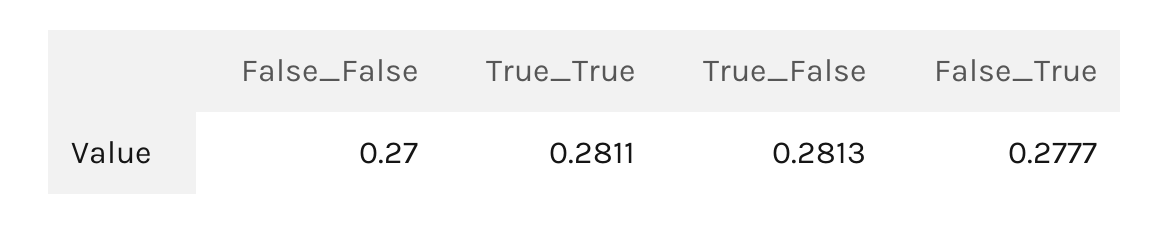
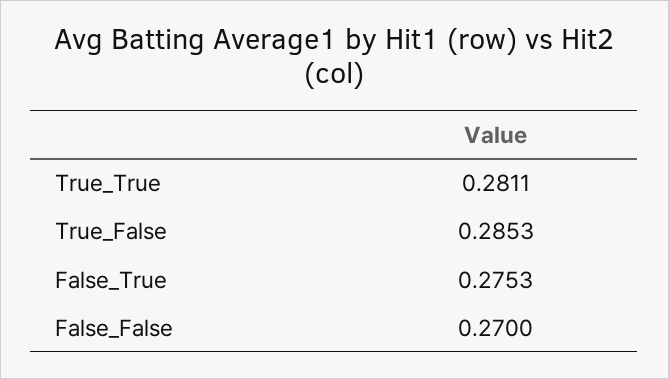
  {
    "False_False": 0.27,
    "True_True": 0.2811,
-   "True_False": 0.2813,
+   "True_False": 0.2853,
-   "False_True": 0.2777
+   "False_True": 0.2753
  }

